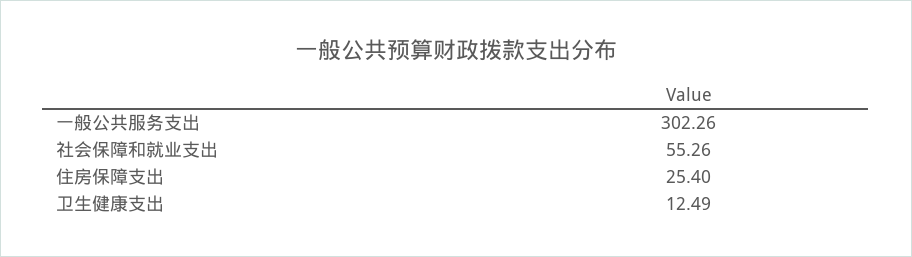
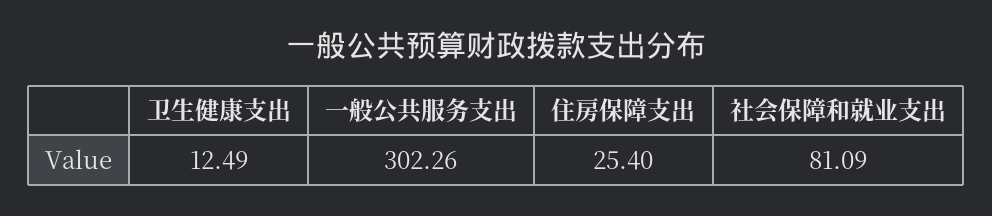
  {
    "一般公共服务支出": 302.26,
-   "社会保障和就业支出": 55.26,
+   "社会保障和就业支出": 81.09,
    "住房保障支出": 25.4,
    "卫生健康支出": 12.49
  }

